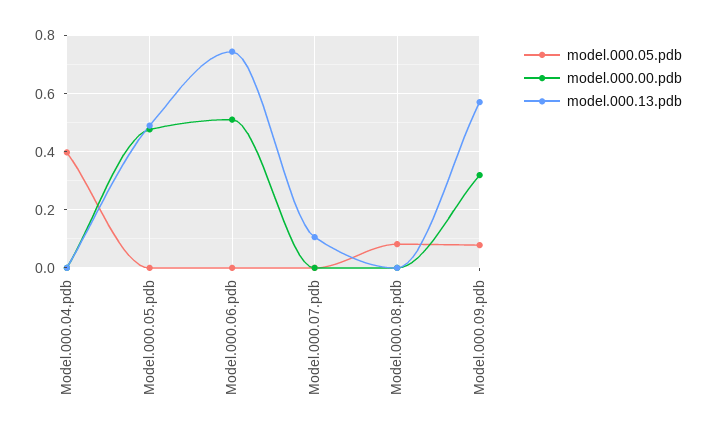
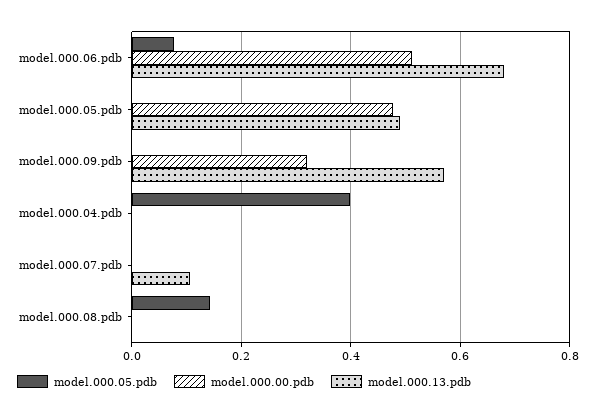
  {
    "model.000.05.pdb": {
      "Model.000.04.pdb": 0.4,
      "Model.000.05.pdb": 0,
-     "Model.000.06.pdb": 0,
+     "Model.000.06.pdb": 0.08,
      "Model.000.07.pdb": 0,
-     "Model.000.08.pdb": 0.075,
+     "Model.000.08.pdb": 0.14,
-     "Model.000.09.pdb": 0.075
+     "Model.000.09.pdb": 0
    },
    "model.000.00.pdb": {
      "Model.000.04.pdb": 0,
      "Model.000.05.pdb": 0.48,
      "Model.000.06.pdb": 0.52,
      "Model.000.07.pdb": 0,
      "Model.000.08.pdb": 0,
      "Model.000.09.pdb": 0.32
    },
    "model.000.13.pdb": {
      "Model.000.04.pdb": 0,
      "Model.000.05.pdb": 0.5,
-     "Model.000.06.pdb": 0.75,
+     "Model.000.06.pdb": 0.68,
      "Model.000.07.pdb": 0.1,
      "Model.000.08.pdb": 0,
      "Model.000.09.pdb": 0.58
    }
  }

